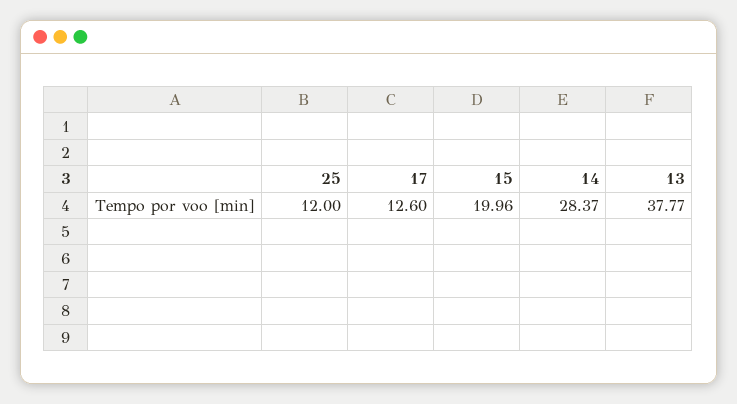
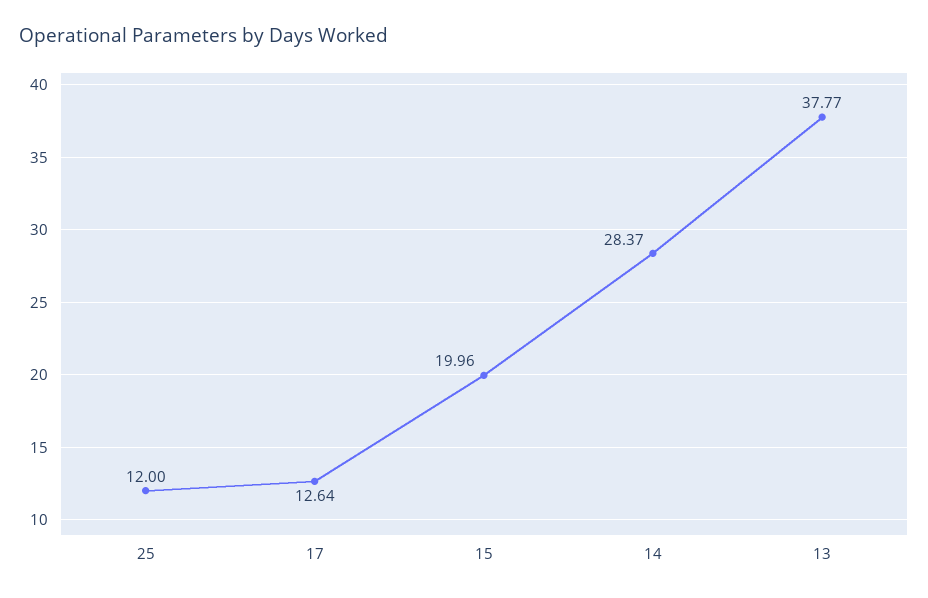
  {
    "25": 12,
-   "17": 12.6,
+   "17": 12.64,
    "15": 19.96,
    "14": 28.37,
    "13": 37.77
  }

